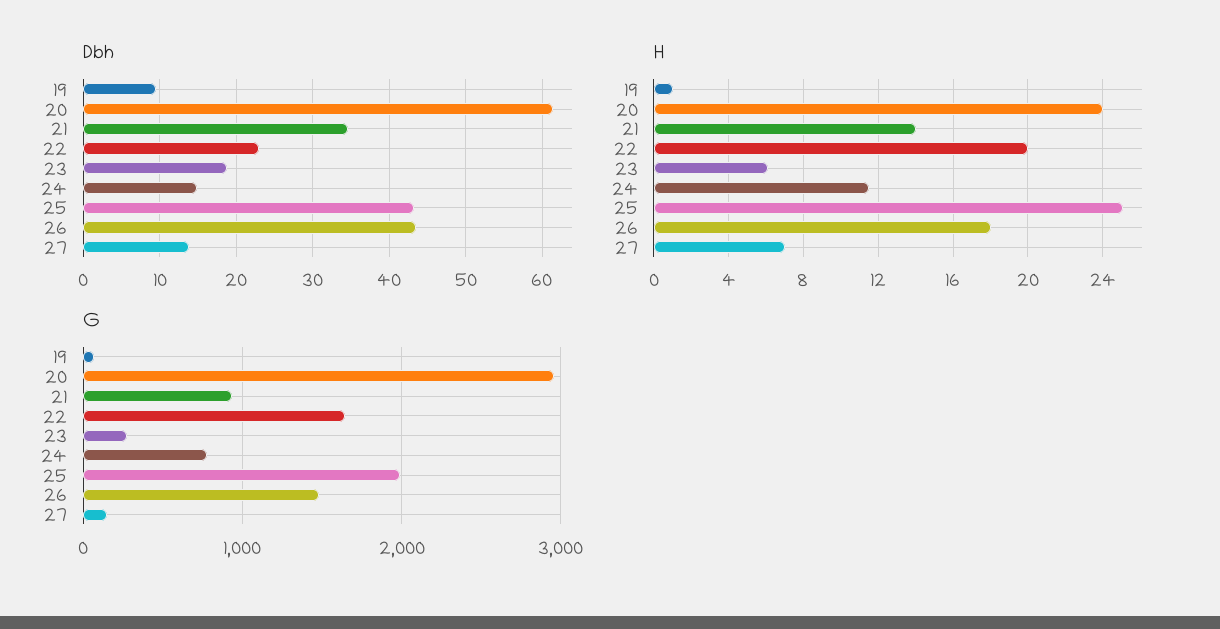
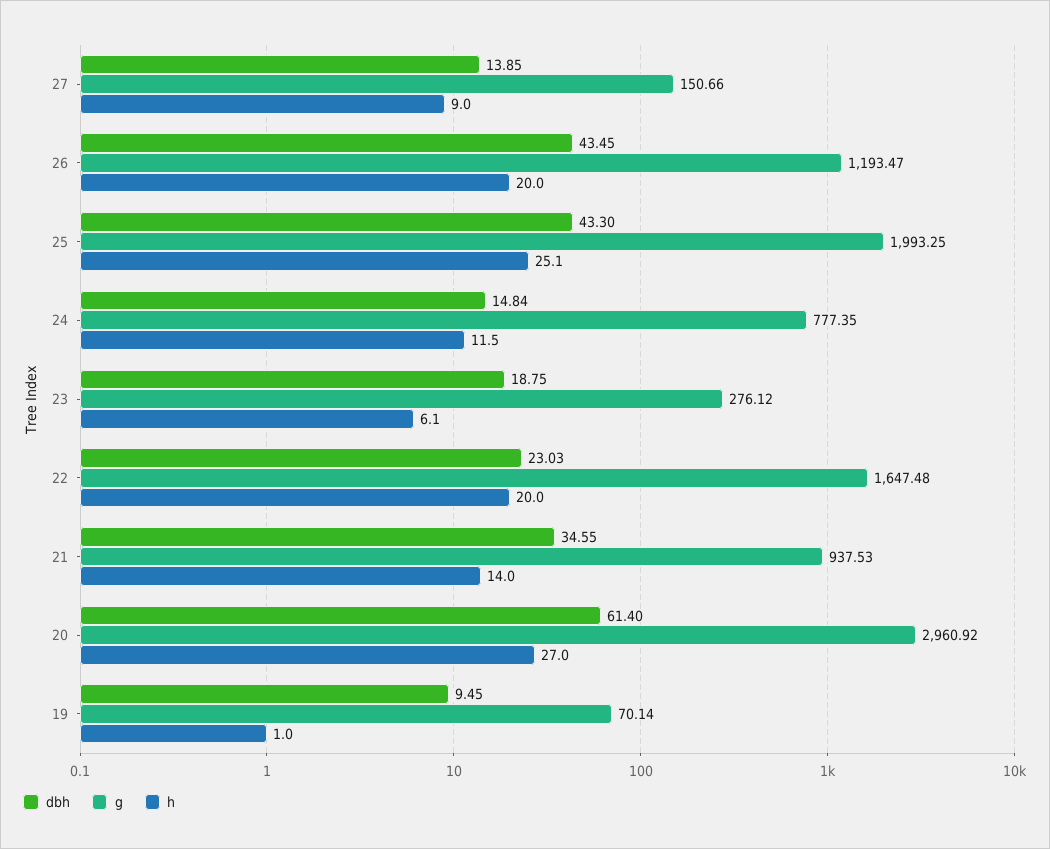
  {
    "Dbh": {
      "19": 9.45,
      "20": 61.4,
      "21": 34.55,
      "22": 23.03,
      "23": 18.75,
      "24": 14.84,
      "25": 43.3,
      "26": 43.45,
      "27": 13.85
    },
    "H": {
      "19": 1,
-     "20": 24,
+     "20": 27,
      "21": 14,
      "22": 20,
      "23": 6.1,
      "24": 11.5,
      "25": 25.1,
-     "26": 18,
+     "26": 20,
-     "27": 7
+     "27": 9
    },
    "G": {
      "19": 70.14,
      "20": 2960.92,
      "21": 937.53,
      "22": 1647.48,
      "23": 276.12,
      "24": 777.35,
      "25": 1993.25,
-     "26": 1500,
+     "26": 1193.47,
      "27": 150.66
    }
  }

